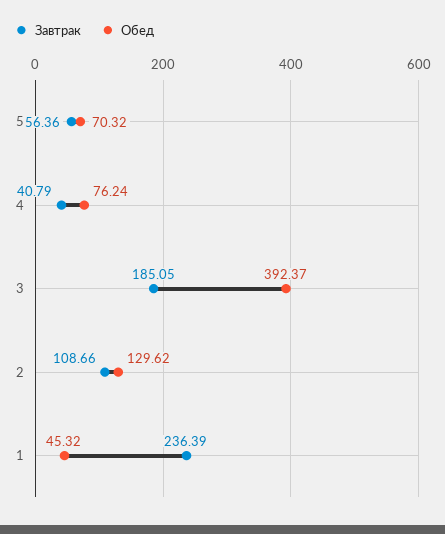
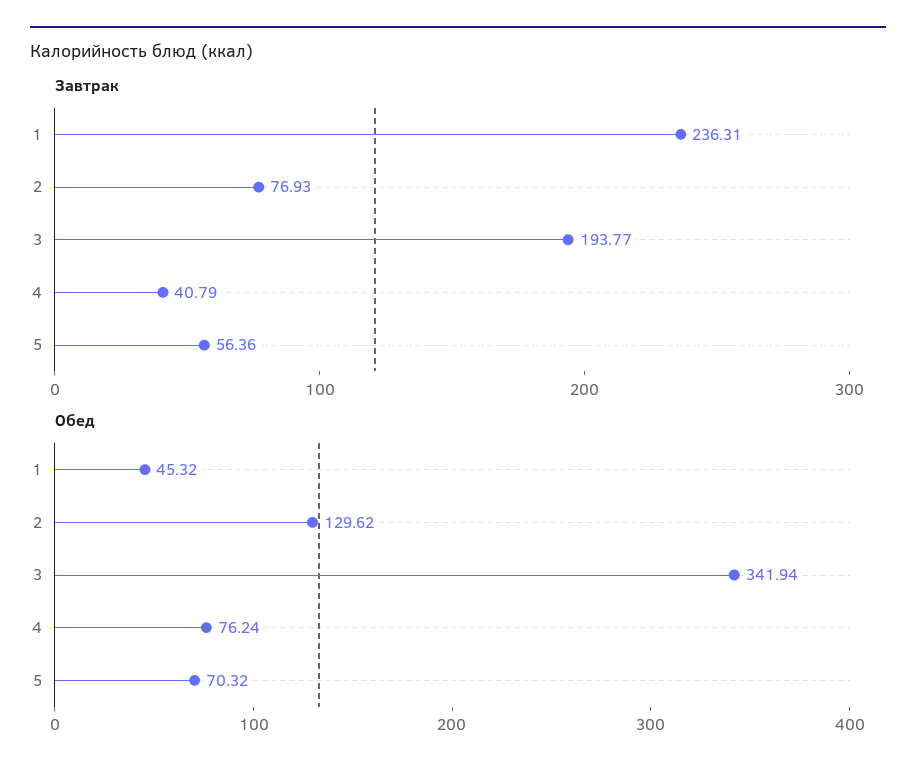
  {
    "Завтрак": {
      "5": 56.36,
      "4": 40.79,
-     "3": 185.05,
+     "3": 193.77,
-     "2": 108.66,
+     "2": 76.93,
-     "1": 236.39
+     "1": 236.31
    },
    "Обед": {
      "5": 70.32,
      "4": 76.24,
-     "3": 392.37,
+     "3": 341.94,
      "2": 129.62,
      "1": 45.32
    }
  }

